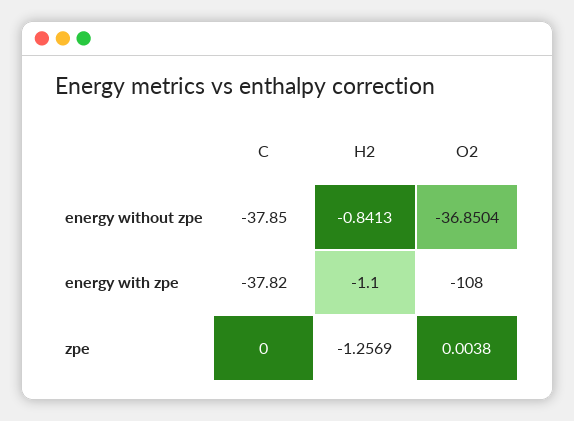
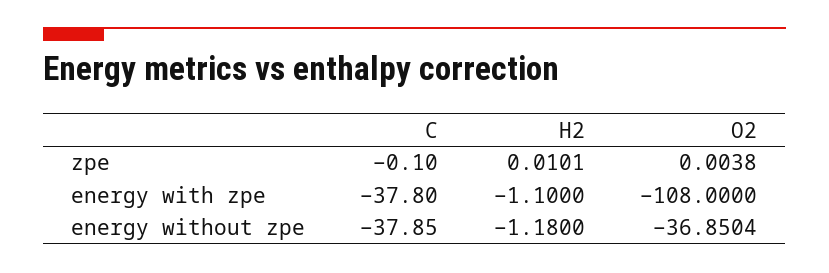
  {
    "C": {
      "energy without zpe": -37.85,
-     "energy with zpe": -37.82,
+     "energy with zpe": -37.8,
-     "zpe": 0
+     "zpe": -0.1
    },
    "H2": {
-     "energy without zpe": -0.8413,
+     "energy without zpe": -1.18,
      "energy with zpe": -1.1,
-     "zpe": -1.2569
+     "zpe": 0.0101
    },
    "O2": {
      "energy without zpe": -36.8504,
      "energy with zpe": -108,
      "zpe": 0.0038
    }
  }

